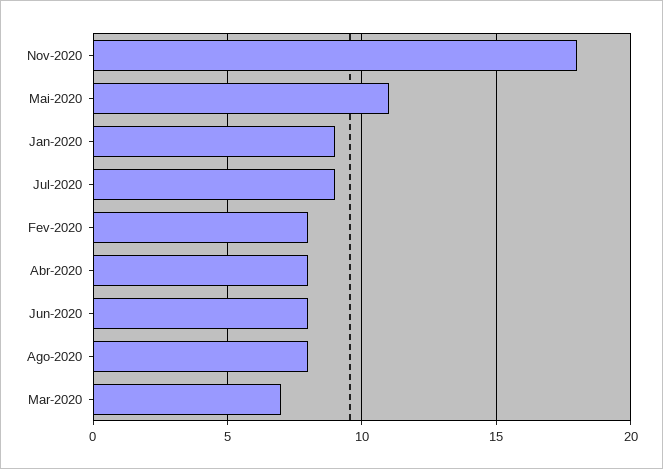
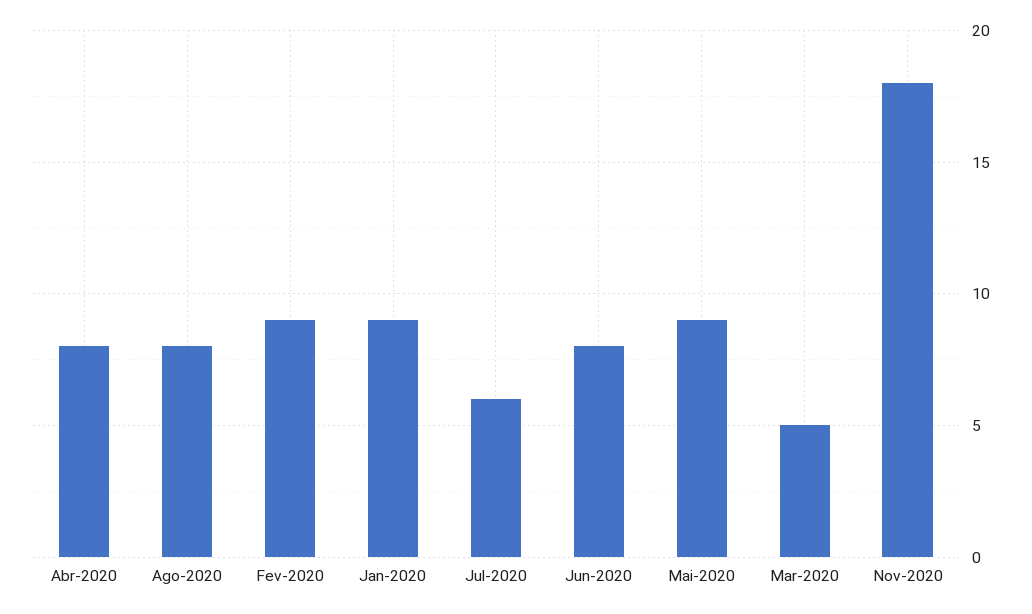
  {
    "Nov-2020": 18,
-   "Mai-2020": 11,
+   "Mai-2020": 9,
    "Jan-2020": 9,
-   "Jul-2020": 9,
+   "Jul-2020": 6,
-   "Fev-2020": 8,
+   "Fev-2020": 9,
    "Abr-2020": 8,
    "Jun-2020": 8,
    "Ago-2020": 8,
-   "Mar-2020": 7
+   "Mar-2020": 5
  }

